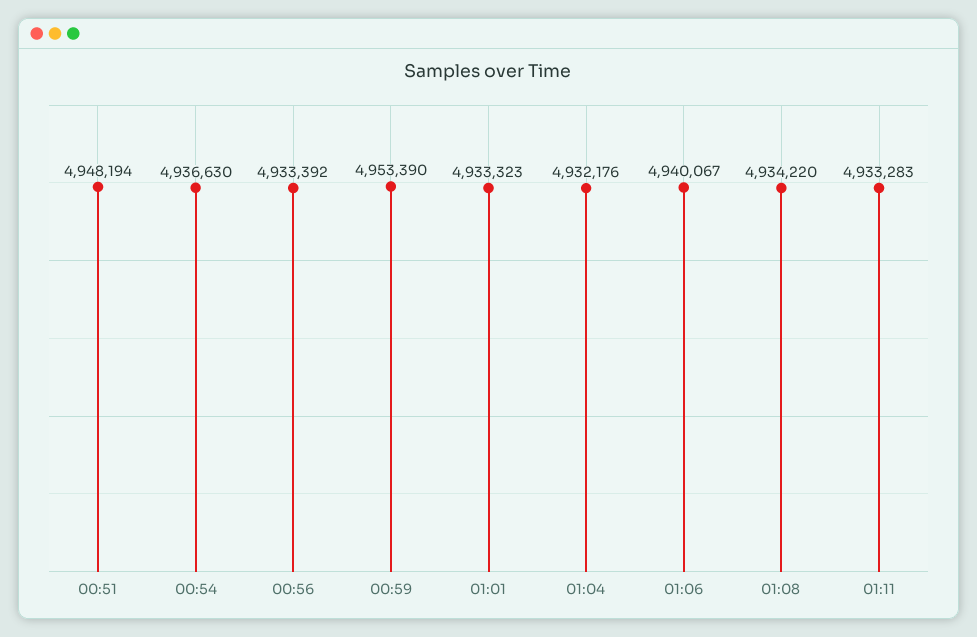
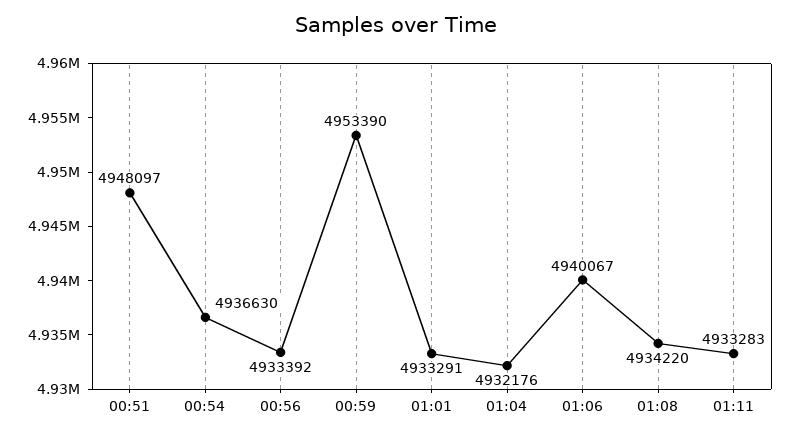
  {
-   "00:51": 4948194,
+   "00:51": 4948097,
    "00:54": 4936630,
    "00:56": 4933392,
    "00:59": 4953390,
-   "01:01": 4933323,
+   "01:01": 4933291,
    "01:04": 4932176,
    "01:06": 4940067,
    "01:08": 4934220,
    "01:11": 4933283
  }

